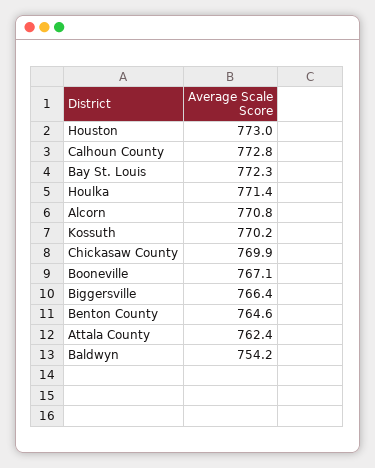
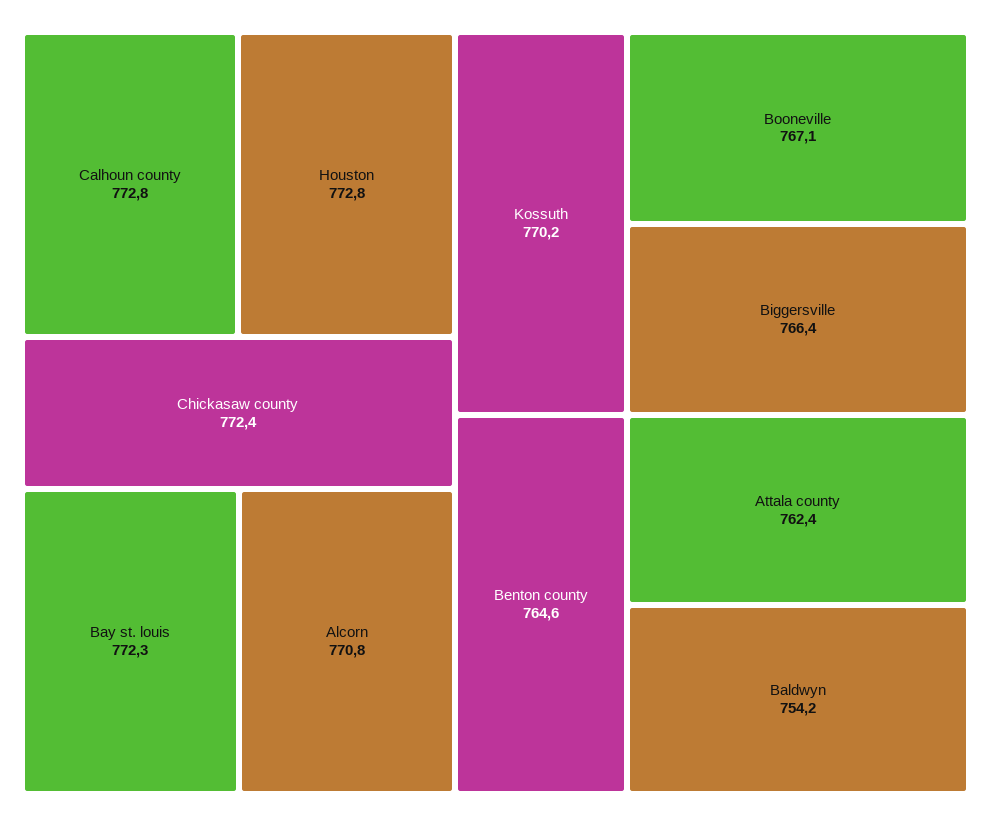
  {
-   "Houston": 773,
+   "Houston": 772.8,
    "Calhoun County": 772.8,
    "Bay St. Louis": 772.3,
-   "Houlka": 771.4,
    "Alcorn": 770.8,
    "Kossuth": 770.2,
-   "Chickasaw County": 769.9,
+   "Chickasaw County": 772.4,
    "Booneville": 767.1,
    "Biggersville": 766.4,
    "Benton County": 764.6,
    "Attala County": 762.4,
    "Baldwyn": 754.2
  }

